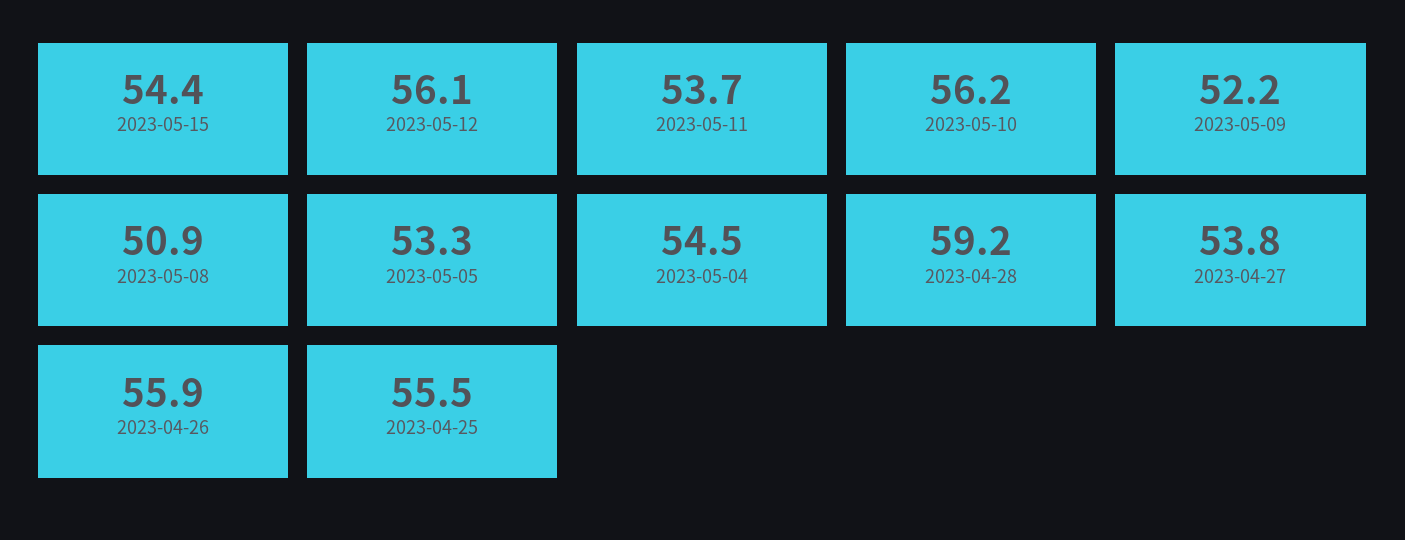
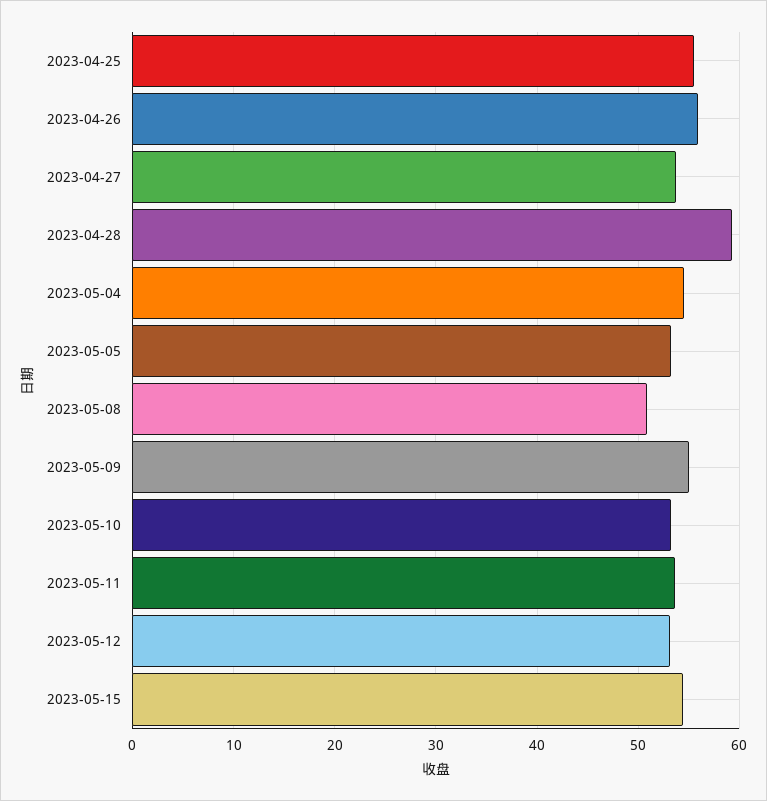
  {
    "2023-05-15": 54.4,
-   "2023-05-12": 56.1,
+   "2023-05-12": 53,
    "2023-05-11": 53.7,
-   "2023-05-10": 56.2,
+   "2023-05-10": 53,
-   "2023-05-09": 52.2,
+   "2023-05-09": 55,
    "2023-05-08": 50.9,
    "2023-05-05": 53.3,
    "2023-05-04": 54.5,
    "2023-04-28": 59.2,
    "2023-04-27": 53.8,
    "2023-04-26": 55.9,
    "2023-04-25": 55.5
  }

